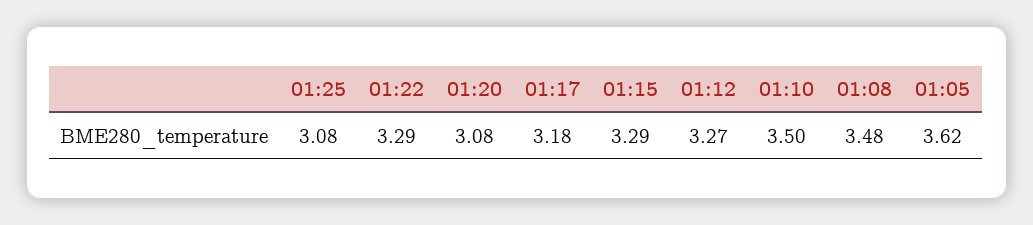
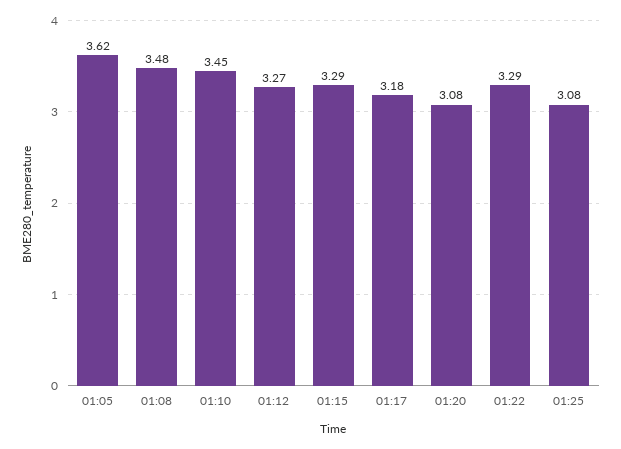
  {
    "01:25": 3.08,
    "01:22": 3.29,
    "01:20": 3.08,
    "01:17": 3.18,
    "01:15": 3.29,
    "01:12": 3.27,
-   "01:10": 3.5,
+   "01:10": 3.45,
    "01:08": 3.48,
    "01:05": 3.62
  }

